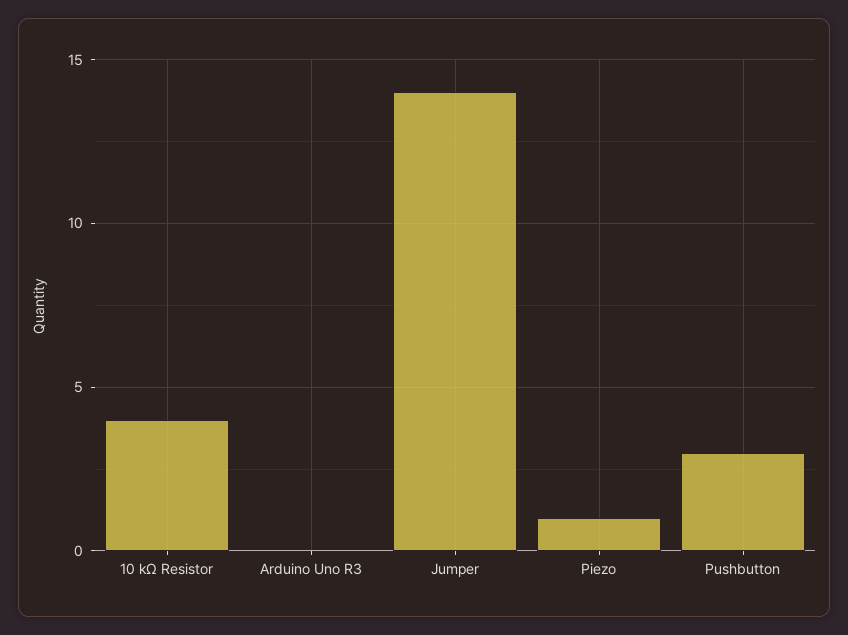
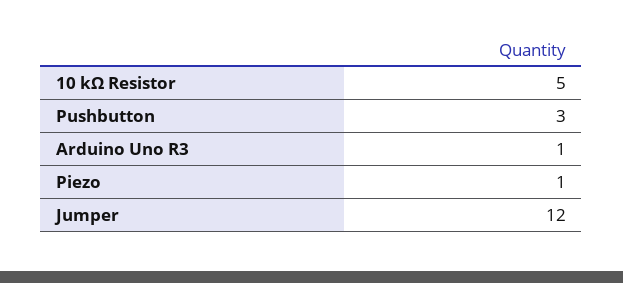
  {
-   "10 kΩ Resistor": 4,
+   "10 kΩ Resistor": 5,
-   "Arduino Uno R3": 0,
+   "Arduino Uno R3": 1,
-   "Jumper": 14,
+   "Jumper": 12,
    "Piezo": 1,
    "Pushbutton": 3
  }

